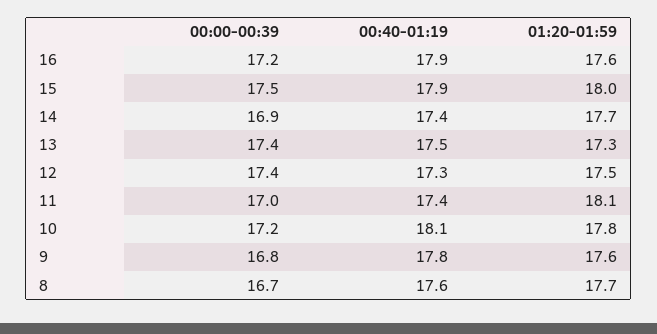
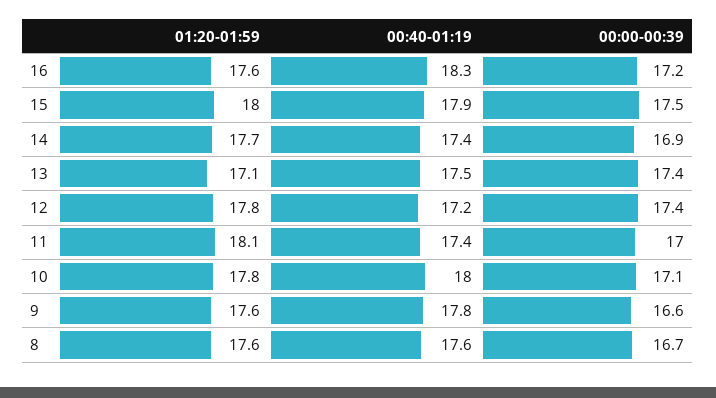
  {
    "00:00-00:39": {
      "16": 17.2,
      "15": 17.5,
      "14": 16.9,
      "13": 17.4,
      "12": 17.4,
      "11": 17,
-     "10": 17.2,
+     "10": 17.1,
-     "9": 16.8,
+     "9": 16.6,
      "8": 16.7
    },
    "00:40-01:19": {
-     "16": 17.9,
+     "16": 18.3,
      "15": 17.9,
      "14": 17.4,
      "13": 17.5,
-     "12": 17.3,
+     "12": 17.2,
      "11": 17.4,
-     "10": 18.1,
+     "10": 18,
      "9": 17.8,
      "8": 17.6
    },
    "01:20-01:59": {
      "16": 17.6,
      "15": 18,
      "14": 17.7,
-     "13": 17.3,
+     "13": 17.1,
-     "12": 17.5,
+     "12": 17.8,
      "11": 18.1,
      "10": 17.8,
      "9": 17.6,
-     "8": 17.7
+     "8": 17.6
    }
  }

